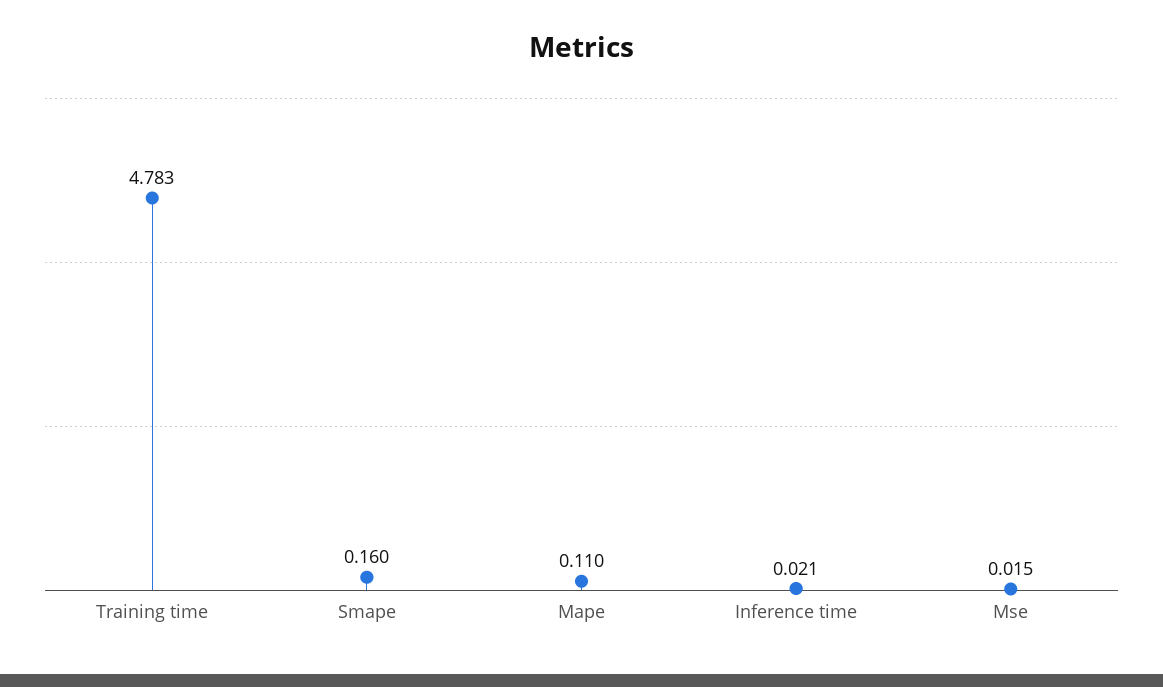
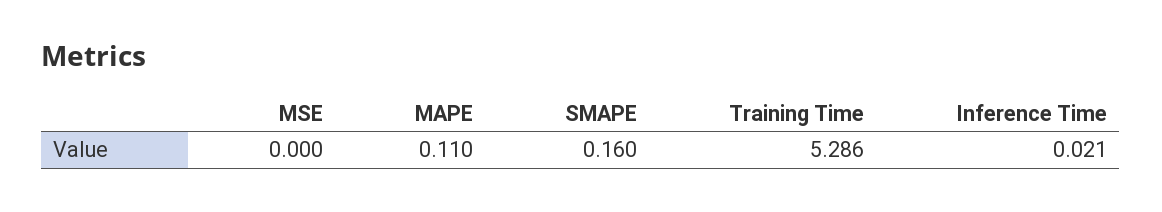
  {
-   "Training time": 4.783,
+   "Training time": 5.286,
    "Smape": 0.16,
    "Mape": 0.11,
    "Inference time": 0.021,
-   "Mse": 0.015
+   "Mse": 0
  }

